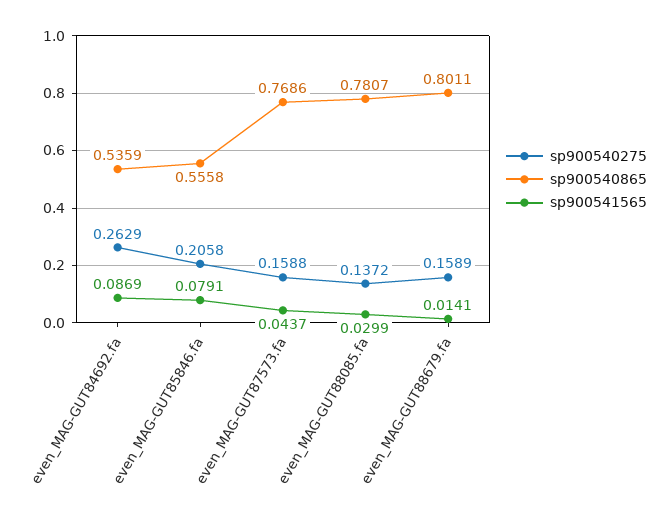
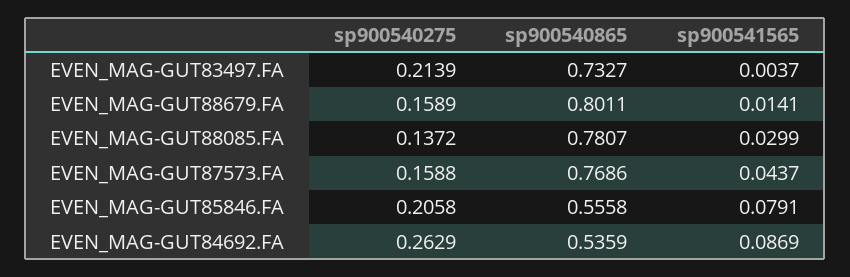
  {
    "sp900540275": {
      "even_MAG-GUT84692.fa": 0.2629,
      "even_MAG-GUT85846.fa": 0.2058,
      "even_MAG-GUT87573.fa": 0.1588,
      "even_MAG-GUT88085.fa": 0.1372,
-     "even_MAG-GUT88679.fa": 0.1589
+     "even_MAG-GUT88679.fa": 0.1589,
+     "EVEN_MAG-GUT83497.FA": 0.2139
    },
    "sp900540865": {
      "even_MAG-GUT84692.fa": 0.5359,
      "even_MAG-GUT85846.fa": 0.5558,
      "even_MAG-GUT87573.fa": 0.7686,
      "even_MAG-GUT88085.fa": 0.7807,
-     "even_MAG-GUT88679.fa": 0.8011
+     "even_MAG-GUT88679.fa": 0.8011,
+     "EVEN_MAG-GUT83497.FA": 0.7327
    },
    "sp900541565": {
      "even_MAG-GUT84692.fa": 0.0869,
      "even_MAG-GUT85846.fa": 0.0791,
      "even_MAG-GUT87573.fa": 0.0437,
      "even_MAG-GUT88085.fa": 0.0299,
-     "even_MAG-GUT88679.fa": 0.0141
+     "even_MAG-GUT88679.fa": 0.0141,
+     "EVEN_MAG-GUT83497.FA": 0.0037
    }
  }

